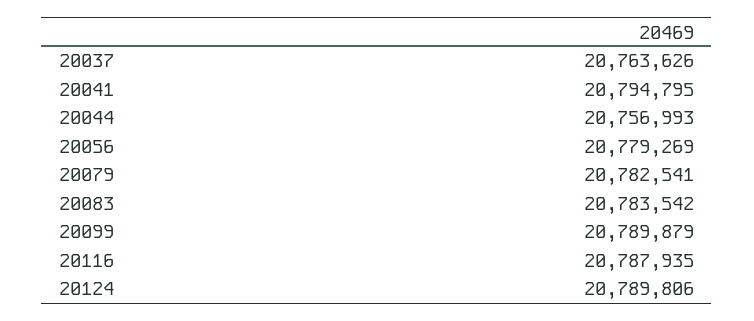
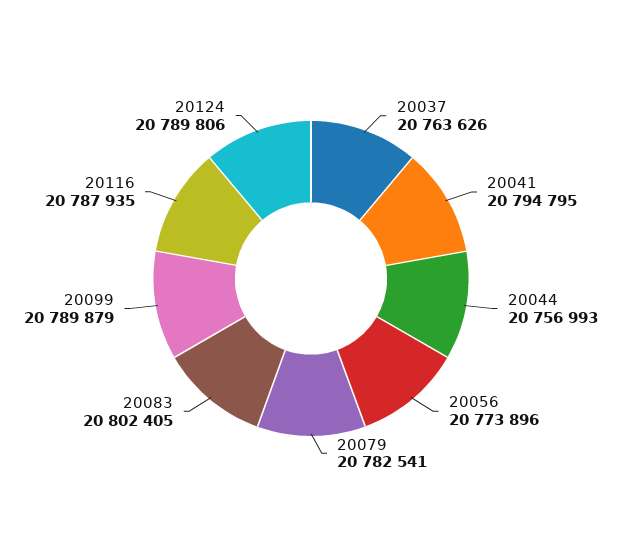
  {
    "20037": 20763626,
    "20041": 20794795,
    "20044": 20756993,
-   "20056": 20779269,
+   "20056": 20773896,
    "20079": 20782541,
-   "20083": 20783542,
+   "20083": 20802405,
    "20099": 20789879,
    "20116": 20787935,
    "20124": 20789806
  }

